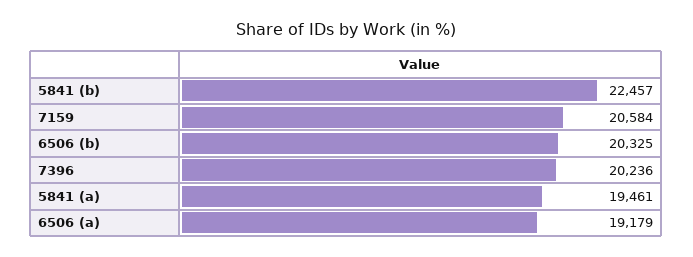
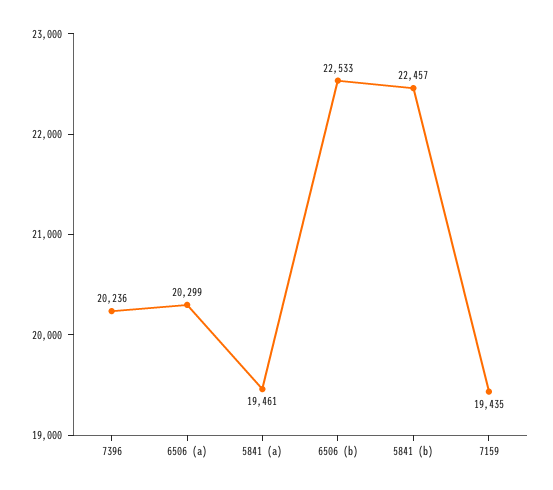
  {
    "5841 (b)": 22457,
-   "7159": 20584,
+   "7159": 19435,
-   "6506 (b)": 20325,
+   "6506 (b)": 22533,
    "7396": 20236,
    "5841 (a)": 19461,
-   "6506 (a)": 19179
+   "6506 (a)": 20299
  }

